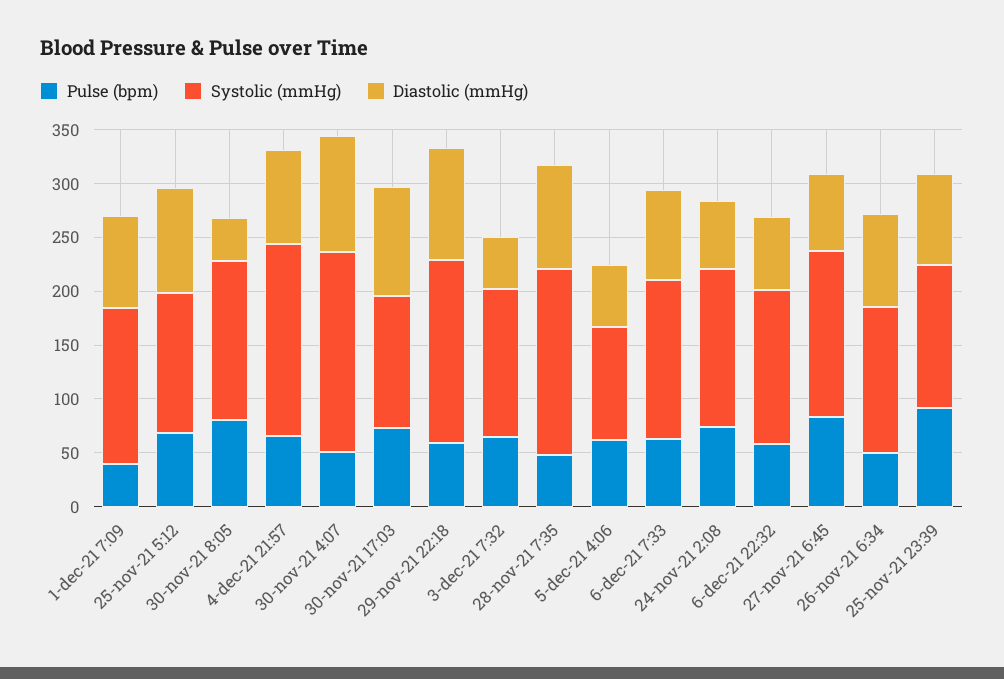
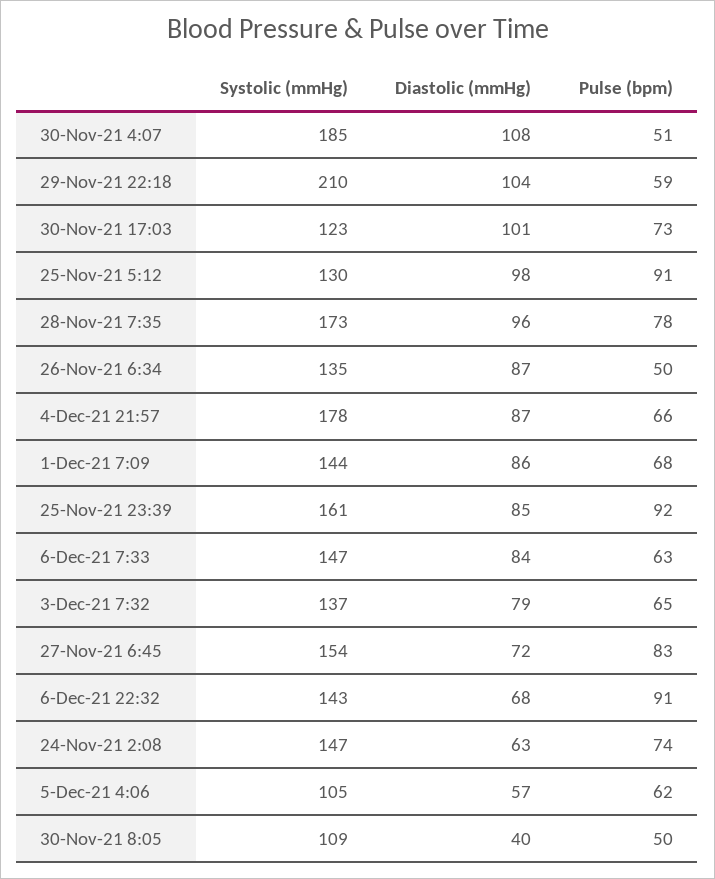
  {
    "Pulse (bpm)": {
-     "1-dec-21 7:09": 40,
+     "1-dec-21 7:09": 68,
-     "25-nov-21 5:12": 70,
+     "25-nov-21 5:12": 91,
-     "30-nov-21 8:05": 80,
+     "30-nov-21 8:05": 50,
      "4-dec-21 21:57": 66,
      "30-nov-21 4:07": 51,
      "30-nov-21 17:03": 73,
      "29-nov-21 22:18": 59,
      "3-dec-21 7:32": 65,
-     "28-nov-21 7:35": 50,
+     "28-nov-21 7:35": 78,
      "5-dec-21 4:06": 62,
      "6-dec-21 7:33": 63,
      "24-nov-21 2:08": 74,
-     "6-dec-21 22:32": 60,
+     "6-dec-21 22:32": 91,
      "27-nov-21 6:45": 83,
      "26-nov-21 6:34": 50,
      "25-nov-21 23:39": 92
    },
    "Systolic (mmHg)": {
      "1-dec-21 7:09": 144,
      "25-nov-21 5:12": 130,
-     "30-nov-21 8:05": 150,
+     "30-nov-21 8:05": 109,
      "4-dec-21 21:57": 178,
      "30-nov-21 4:07": 185,
      "30-nov-21 17:03": 123,
-     "29-nov-21 22:18": 170,
+     "29-nov-21 22:18": 210,
      "3-dec-21 7:32": 137,
      "28-nov-21 7:35": 173,
      "5-dec-21 4:06": 105,
      "6-dec-21 7:33": 147,
      "24-nov-21 2:08": 147,
      "6-dec-21 22:32": 143,
      "27-nov-21 6:45": 154,
      "26-nov-21 6:34": 135,
-     "25-nov-21 23:39": 130
+     "25-nov-21 23:39": 161
    },
    "Diastolic (mmHg)": {
      "1-dec-21 7:09": 86,
      "25-nov-21 5:12": 98,
      "30-nov-21 8:05": 40,
      "4-dec-21 21:57": 87,
      "30-nov-21 4:07": 108,
      "30-nov-21 17:03": 101,
      "29-nov-21 22:18": 104,
-     "3-dec-21 7:32": 50,
+     "3-dec-21 7:32": 79,
      "28-nov-21 7:35": 96,
      "5-dec-21 4:06": 57,
      "6-dec-21 7:33": 84,
      "24-nov-21 2:08": 63,
      "6-dec-21 22:32": 68,
      "27-nov-21 6:45": 72,
      "26-nov-21 6:34": 87,
      "25-nov-21 23:39": 85
    }
  }

